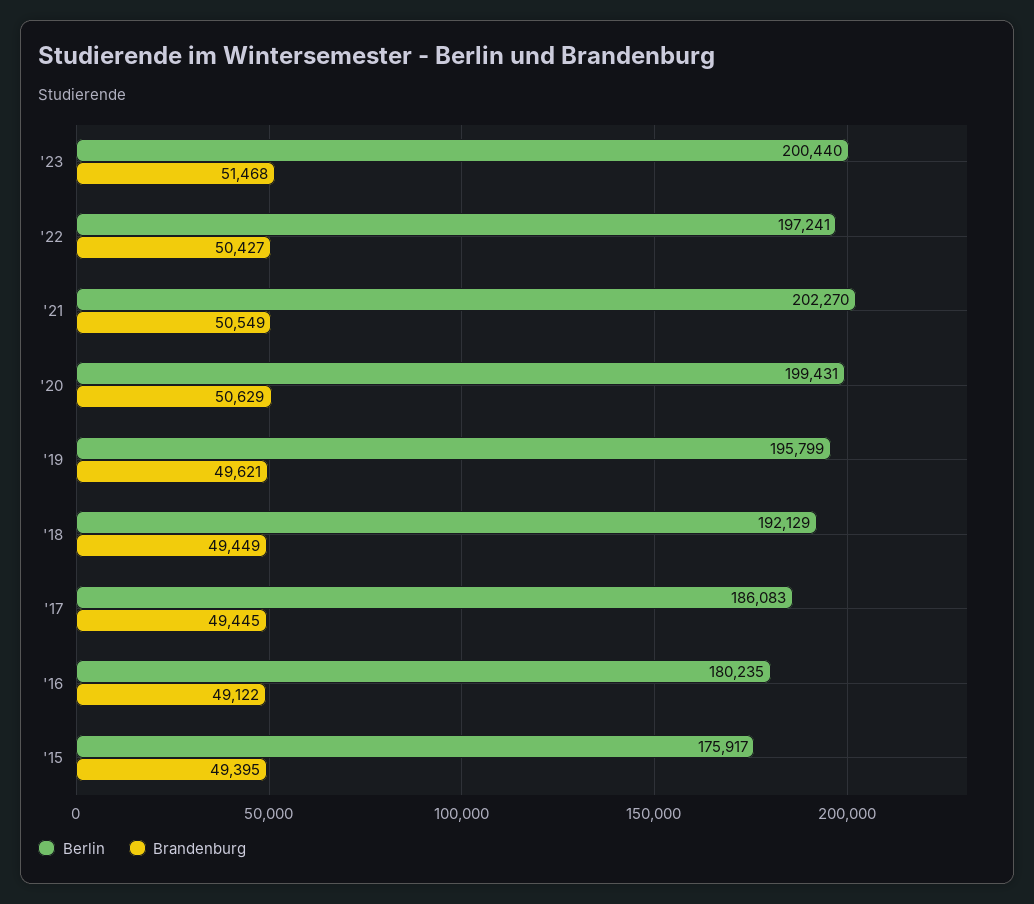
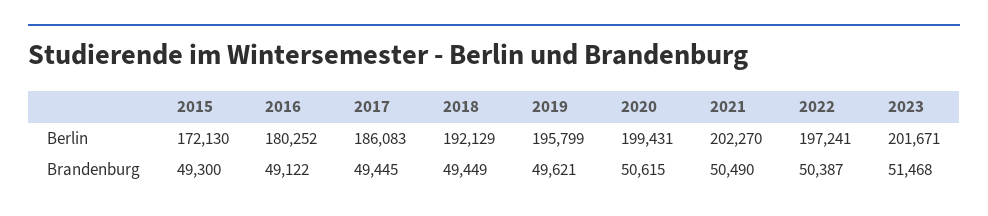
  {
    "Berlin": {
-     "'23": 200440,
+     "'23": 201671,
      "'22": 197241,
      "'21": 202270,
      "'20": 199431,
      "'19": 195799,
      "'18": 192129,
      "'17": 186083,
-     "'16": 180235,
+     "'16": 180252,
-     "'15": 175917
+     "'15": 172130
    },
    "Brandenburg": {
      "'23": 51468,
-     "'22": 50427,
+     "'22": 50387,
-     "'21": 50549,
+     "'21": 50490,
-     "'20": 50629,
+     "'20": 50615,
      "'19": 49621,
      "'18": 49449,
      "'17": 49445,
      "'16": 49122,
-     "'15": 49395
+     "'15": 49300
    }
  }

